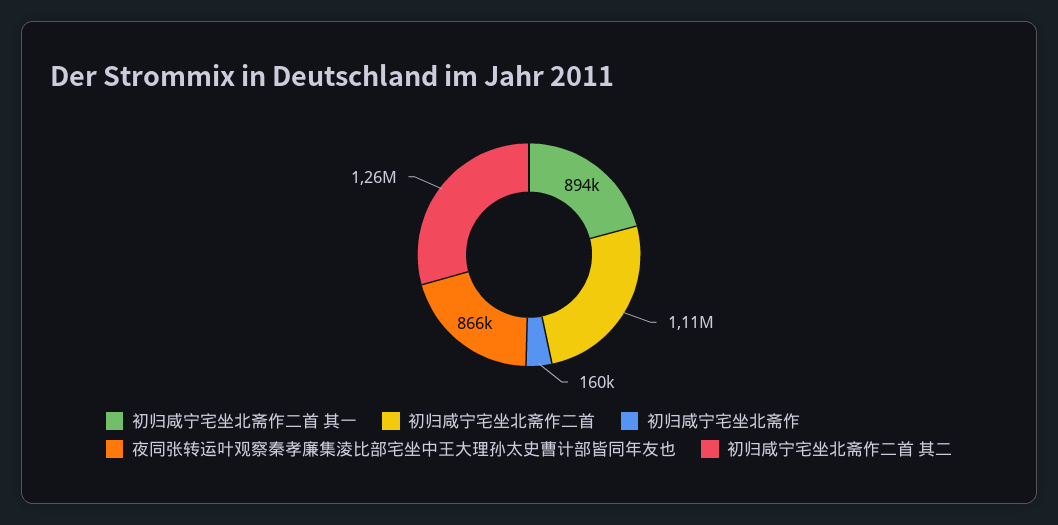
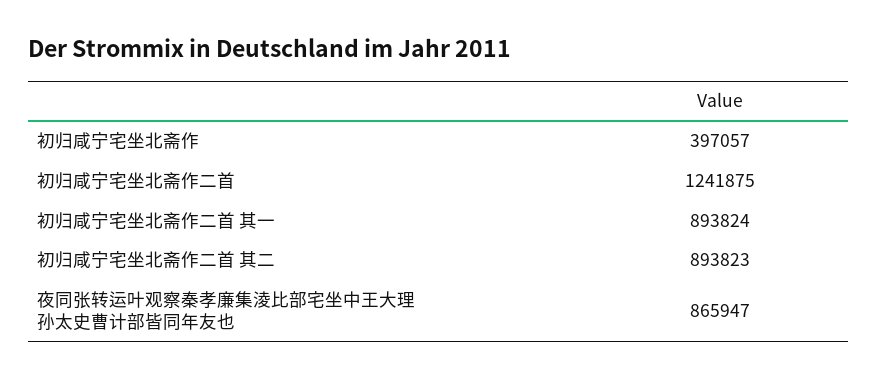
  {
    "初归咸宁宅坐北斋作二首 其一": 893824,
-   "初归咸宁宅坐北斋作二首": 1110000,
+   "初归咸宁宅坐北斋作二首": 1241875,
-   "初归咸宁宅坐北斋作": 160000,
+   "初归咸宁宅坐北斋作": 397057,
    "夜同张转运叶观察秦孝廉集淩比部宅坐中王大理孙太史曹计部皆同年友也": 865947,
-   "初归咸宁宅坐北斋作二首 其二": 1260000
+   "初归咸宁宅坐北斋作二首 其二": 893823
  }

